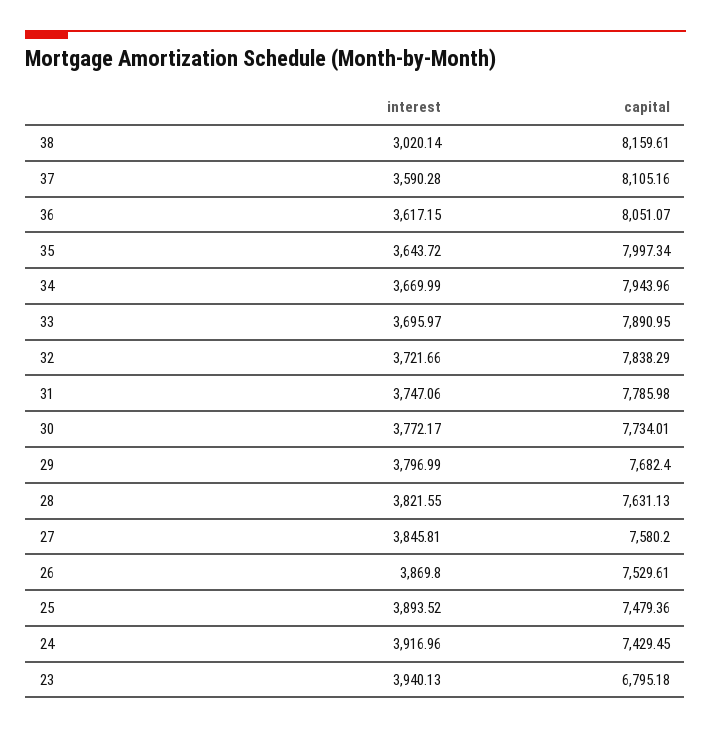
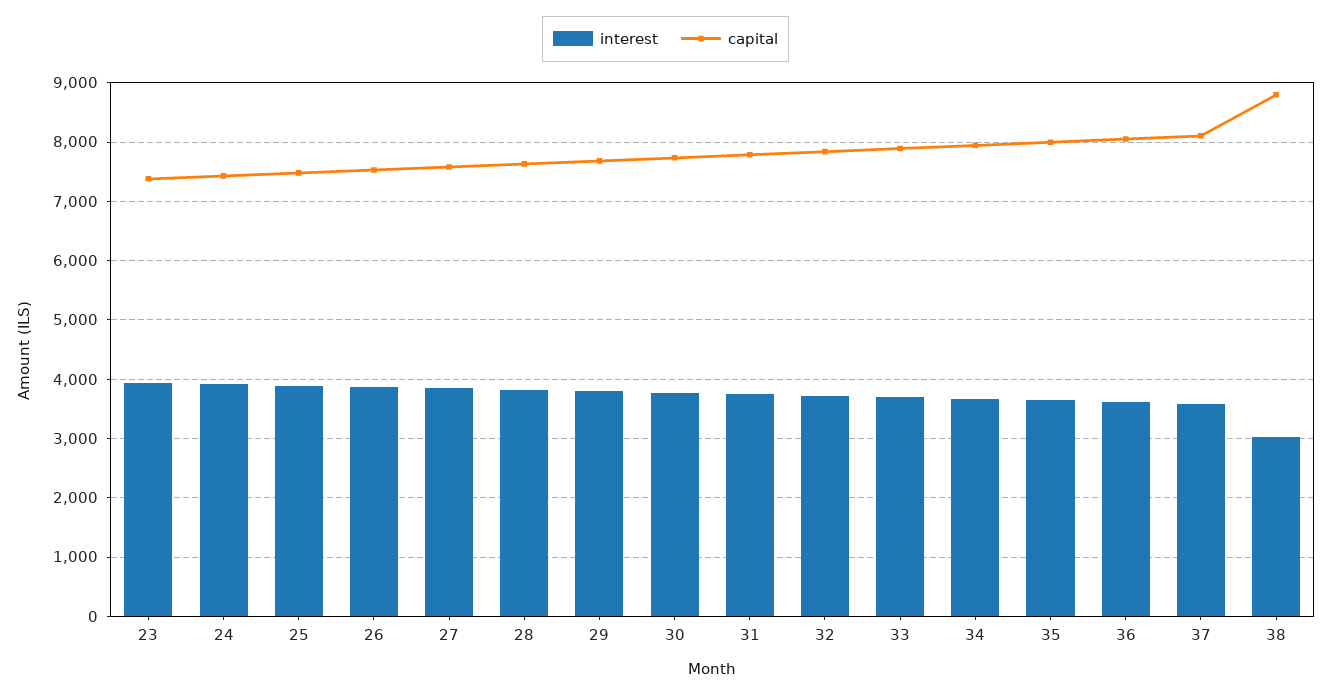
  {
    "interest": {
      "38": 3020.14,
      "37": 3590.28,
      "36": 3617.15,
      "35": 3643.72,
      "34": 3669.99,
      "33": 3695.97,
      "32": 3721.66,
      "31": 3747.06,
      "30": 3772.17,
      "29": 3796.99,
      "28": 3821.55,
      "27": 3845.81,
      "26": 3869.8,
      "25": 3893.52,
      "24": 3916.96,
      "23": 3940.13
    },
    "capital": {
-     "38": 8159.61,
+     "38": 8800,
      "37": 8105.16,
      "36": 8051.07,
      "35": 7997.34,
      "34": 7943.96,
      "33": 7890.95,
      "32": 7838.29,
      "31": 7785.98,
      "30": 7734.01,
      "29": 7682.4,
      "28": 7631.13,
      "27": 7580.2,
      "26": 7529.61,
      "25": 7479.36,
      "24": 7429.45,
-     "23": 6795.18
+     "23": 7400
    }
  }

